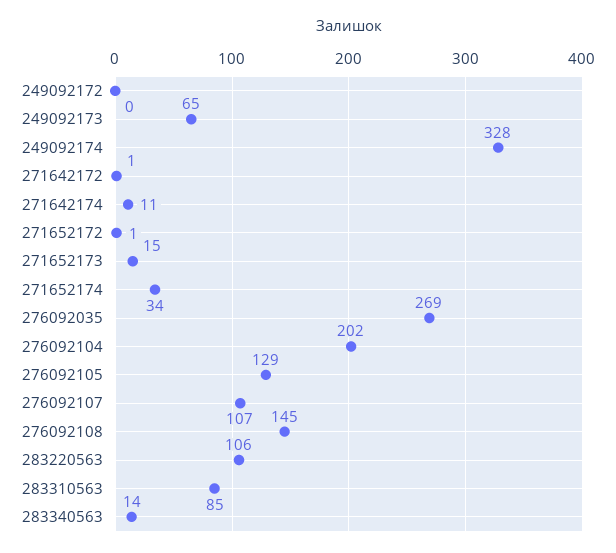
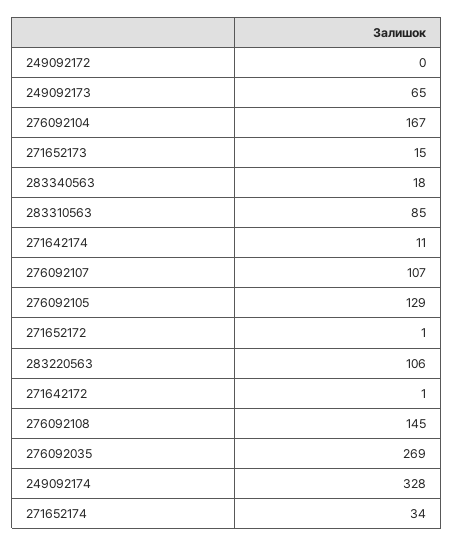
  {
    "249092172": 0,
    "249092173": 65,
    "249092174": 328,
    "271642172": 1,
    "271642174": 11,
    "271652172": 1,
    "271652173": 15,
    "271652174": 34,
    "276092035": 269,
-   "276092104": 202,
+   "276092104": 167,
    "276092105": 129,
    "276092107": 107,
    "276092108": 145,
    "283220563": 106,
    "283310563": 85,
-   "283340563": 14
+   "283340563": 18
  }

